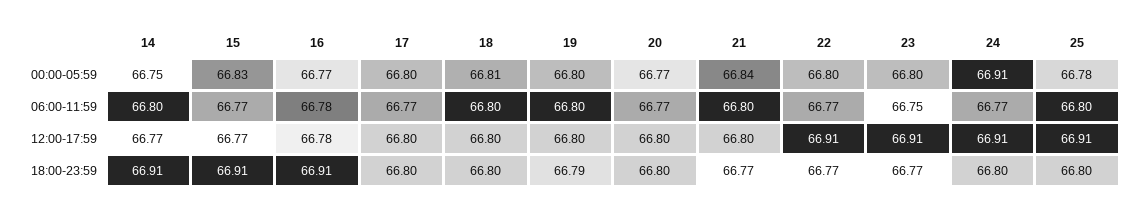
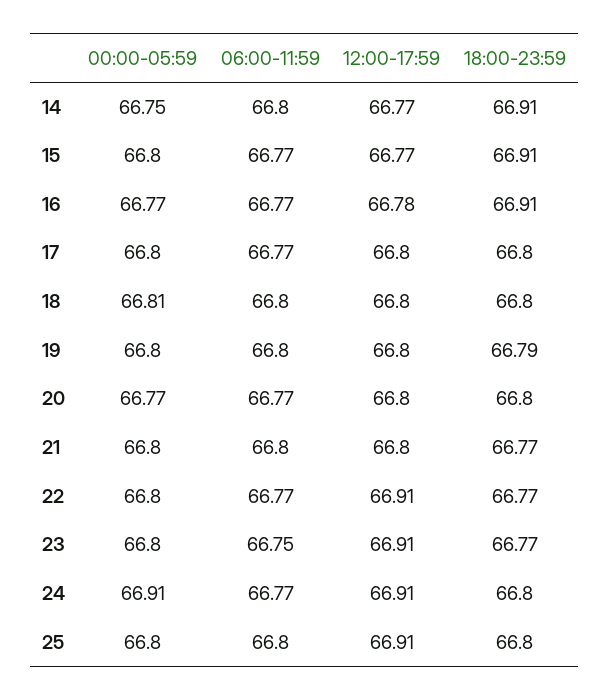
  {
    "14": {
      "00:00-05:59": 66.75,
      "06:00-11:59": 66.8,
      "12:00-17:59": 66.77,
      "18:00-23:59": 66.91
    },
    "15": {
-     "00:00-05:59": 66.83,
+     "00:00-05:59": 66.8,
      "06:00-11:59": 66.77,
      "12:00-17:59": 66.77,
      "18:00-23:59": 66.91
    },
    "16": {
      "00:00-05:59": 66.77,
-     "06:00-11:59": 66.78,
+     "06:00-11:59": 66.77,
      "12:00-17:59": 66.78,
      "18:00-23:59": 66.91
    },
    "17": {
      "00:00-05:59": 66.8,
      "06:00-11:59": 66.77,
      "12:00-17:59": 66.8,
      "18:00-23:59": 66.8
    },
    "18": {
      "00:00-05:59": 66.81,
      "06:00-11:59": 66.8,
      "12:00-17:59": 66.8,
      "18:00-23:59": 66.8
    },
    "19": {
      "00:00-05:59": 66.8,
      "06:00-11:59": 66.8,
      "12:00-17:59": 66.8,
      "18:00-23:59": 66.79
    },
    "20": {
      "00:00-05:59": 66.77,
      "06:00-11:59": 66.77,
      "12:00-17:59": 66.8,
      "18:00-23:59": 66.8
    },
    "21": {
-     "00:00-05:59": 66.84,
+     "00:00-05:59": 66.8,
      "06:00-11:59": 66.8,
      "12:00-17:59": 66.8,
      "18:00-23:59": 66.77
    },
    "22": {
      "00:00-05:59": 66.8,
      "06:00-11:59": 66.77,
      "12:00-17:59": 66.91,
      "18:00-23:59": 66.77
    },
    "23": {
      "00:00-05:59": 66.8,
      "06:00-11:59": 66.75,
      "12:00-17:59": 66.91,
      "18:00-23:59": 66.77
    },
    "24": {
      "00:00-05:59": 66.91,
      "06:00-11:59": 66.77,
      "12:00-17:59": 66.91,
      "18:00-23:59": 66.8
    },
    "25": {
-     "00:00-05:59": 66.78,
+     "00:00-05:59": 66.8,
      "06:00-11:59": 66.8,
      "12:00-17:59": 66.91,
      "18:00-23:59": 66.8
    }
  }

